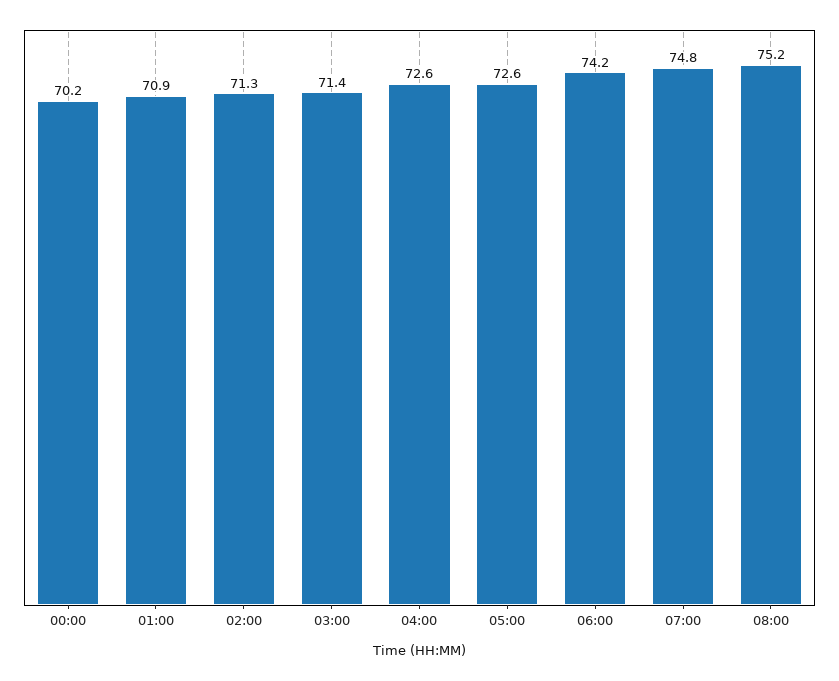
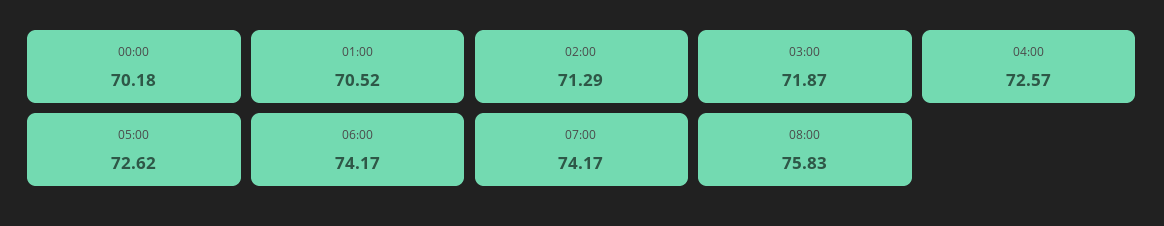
  {
    "00:00": 70.18,
-   "01:00": 70.9,
+   "01:00": 70.52,
    "02:00": 71.29,
-   "03:00": 71.4,
+   "03:00": 71.87,
    "04:00": 72.57,
    "05:00": 72.62,
    "06:00": 74.17,
-   "07:00": 74.8,
+   "07:00": 74.17,
-   "08:00": 75.2
+   "08:00": 75.83
  }

